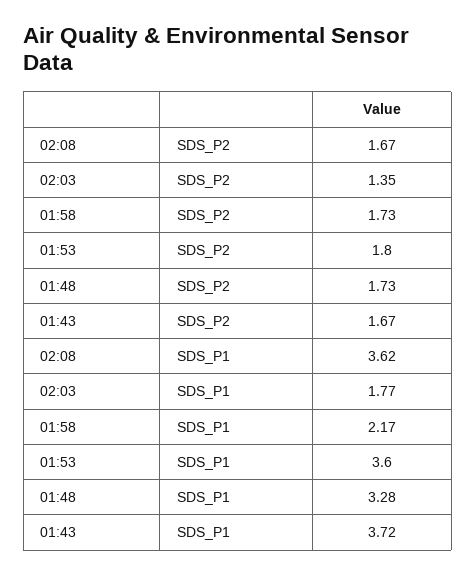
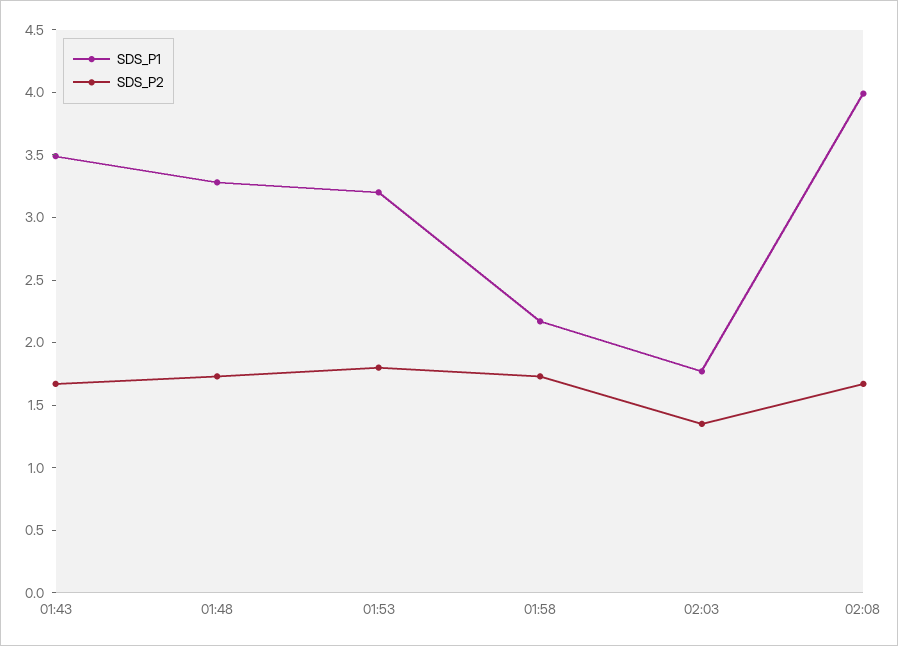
  {
    "SDS_P2": {
      "02:08": 1.67,
      "02:03": 1.35,
      "01:58": 1.73,
      "01:53": 1.8,
      "01:48": 1.73,
      "01:43": 1.67
    },
    "SDS_P1": {
-     "02:08": 3.62,
+     "02:08": 4,
      "02:03": 1.77,
      "01:58": 2.17,
-     "01:53": 3.6,
+     "01:53": 3.2,
      "01:48": 3.28,
-     "01:43": 3.72
+     "01:43": 3.5
    }
  }

